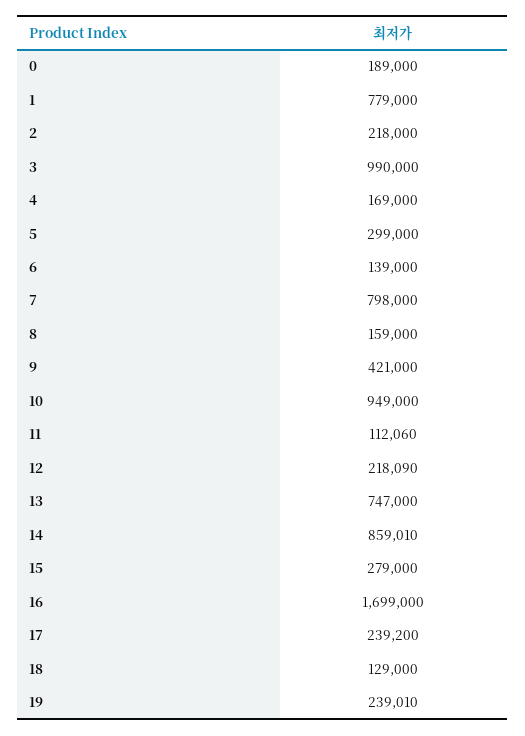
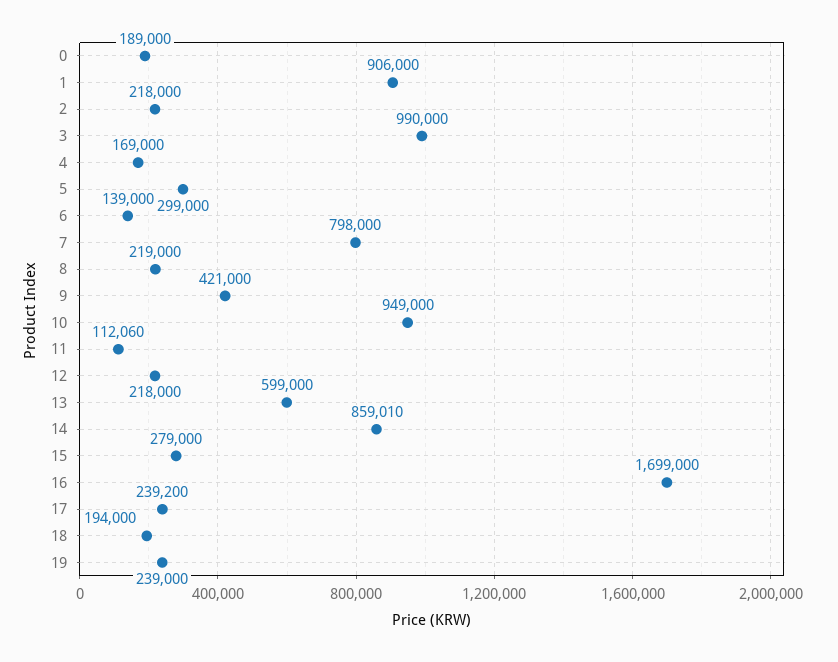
  {
    "0": 189000,
-   "1": 779000,
+   "1": 906000,
    "2": 218000,
    "3": 990000,
    "4": 169000,
    "5": 299000,
    "6": 139000,
    "7": 798000,
-   "8": 159000,
+   "8": 219000,
    "9": 421000,
    "10": 949000,
    "11": 112060,
-   "12": 218090,
+   "12": 218000,
-   "13": 747000,
+   "13": 599000,
    "14": 859010,
    "15": 279000,
    "16": 1699000,
    "17": 239200,
-   "18": 129000,
+   "18": 194000,
-   "19": 239010
+   "19": 239000
  }

